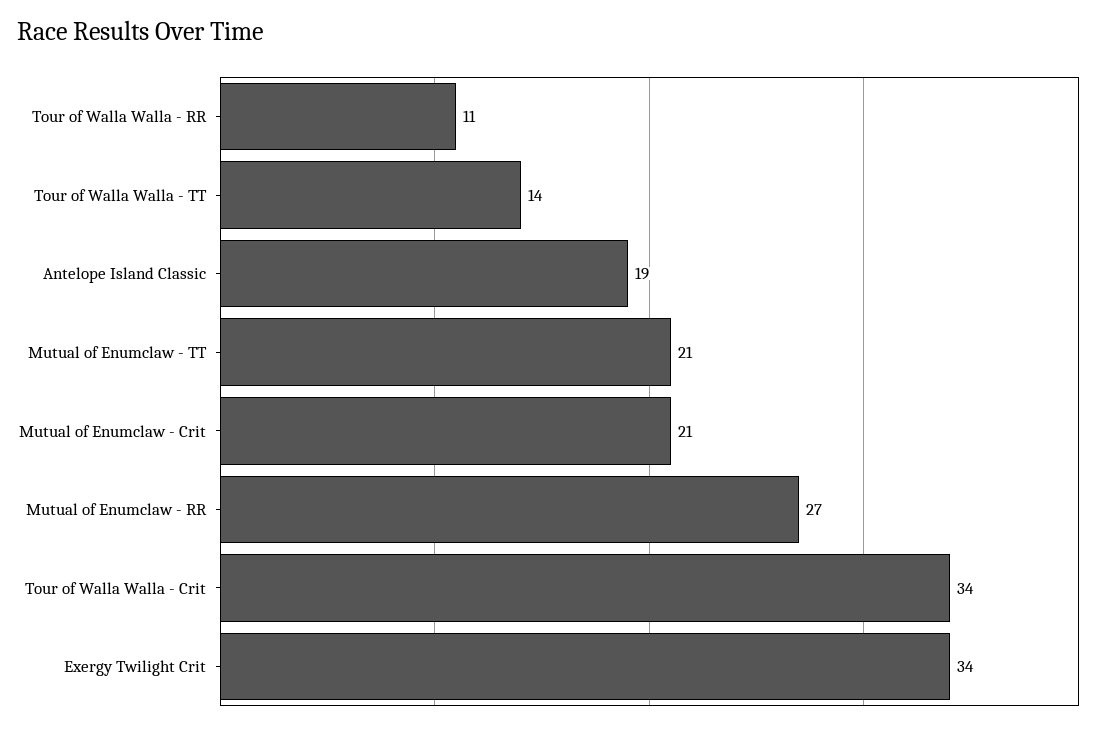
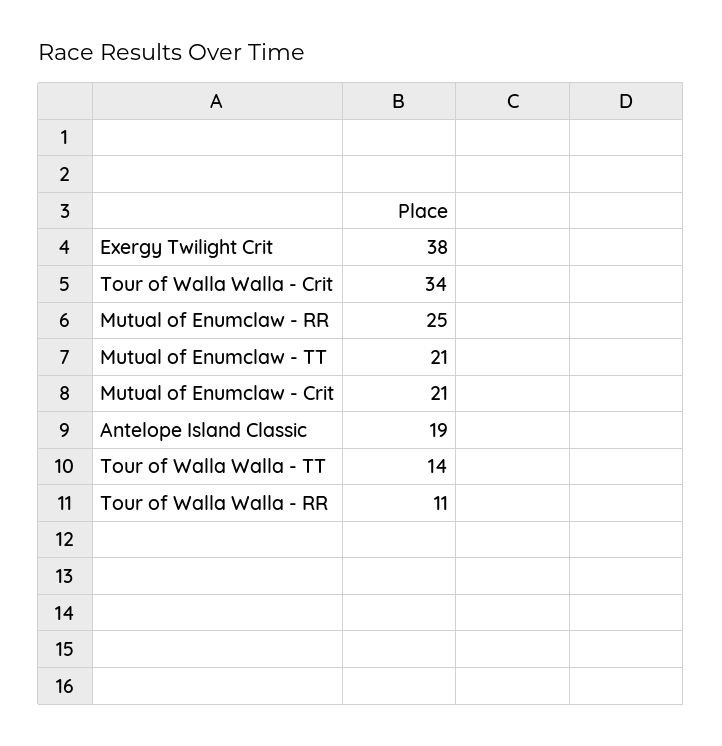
  {
    "Tour of Walla Walla - RR": 11,
    "Tour of Walla Walla - TT": 14,
    "Antelope Island Classic": 19,
    "Mutual of Enumclaw - TT": 21,
    "Mutual of Enumclaw - Crit": 21,
-   "Mutual of Enumclaw - RR": 27,
+   "Mutual of Enumclaw - RR": 25,
    "Tour of Walla Walla - Crit": 34,
-   "Exergy Twilight Crit": 34
+   "Exergy Twilight Crit": 38
  }

